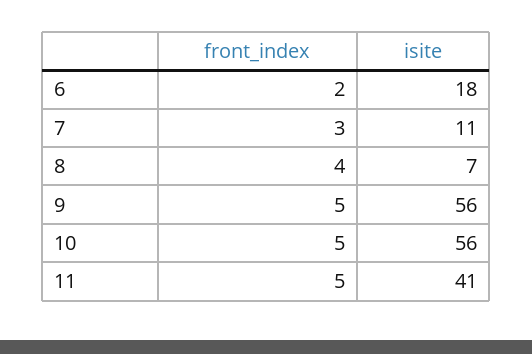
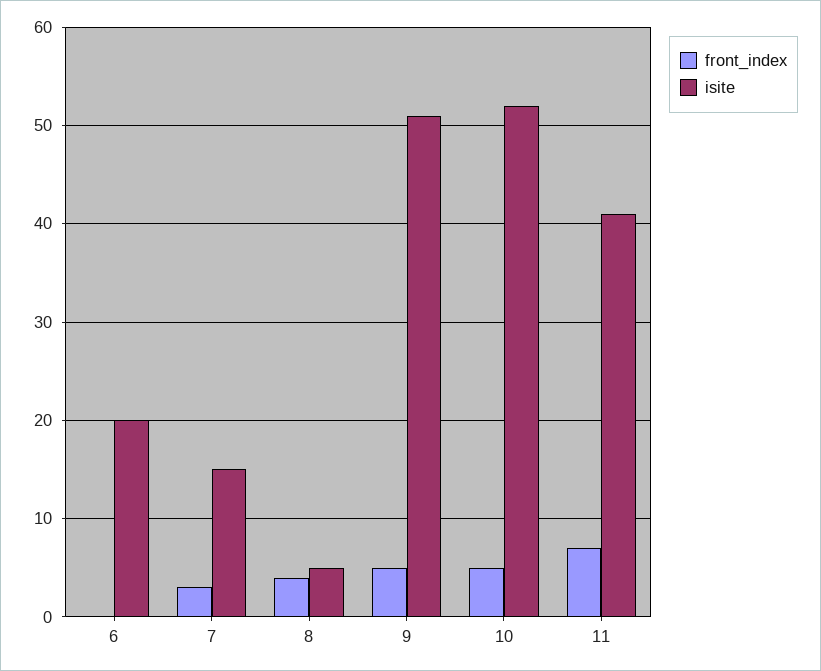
  {
    "front_index": {
-     "6": 2,
+     "6": 0,
      "7": 3,
      "8": 4,
      "9": 5,
      "10": 5,
-     "11": 5
+     "11": 7
    },
    "isite": {
-     "6": 18,
+     "6": 20,
-     "7": 11,
+     "7": 15,
-     "8": 7,
+     "8": 5,
-     "9": 56,
+     "9": 51,
-     "10": 56,
+     "10": 52,
      "11": 41
    }
  }

